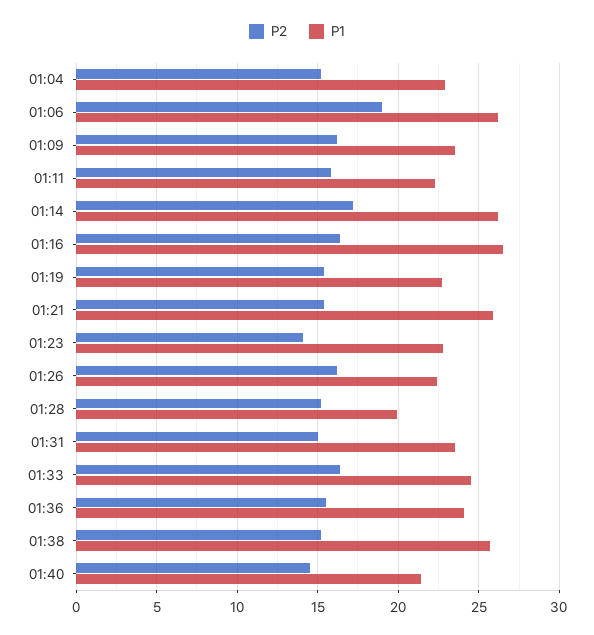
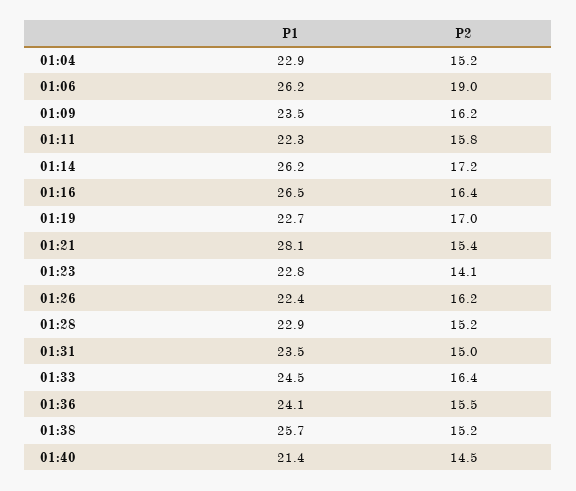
  {
    "P2": {
      "01:04": 15.2,
      "01:06": 19,
      "01:09": 16.2,
      "01:11": 15.8,
      "01:14": 17.2,
      "01:16": 16.4,
-     "01:19": 15.5,
+     "01:19": 17,
      "01:21": 15.4,
      "01:23": 14.1,
      "01:26": 16.2,
      "01:28": 15.2,
      "01:31": 15,
      "01:33": 16.4,
      "01:36": 15.5,
      "01:38": 15.2,
      "01:40": 14.5
    },
    "P1": {
      "01:04": 22.9,
      "01:06": 26.2,
      "01:09": 23.5,
      "01:11": 22.3,
      "01:14": 26.2,
      "01:16": 26.5,
      "01:19": 22.7,
-     "01:21": 26,
+     "01:21": 28.1,
      "01:23": 22.8,
      "01:26": 22.4,
-     "01:28": 20,
+     "01:28": 22.9,
      "01:31": 23.5,
      "01:33": 24.5,
      "01:36": 24.1,
      "01:38": 25.7,
      "01:40": 21.4
    }
  }

